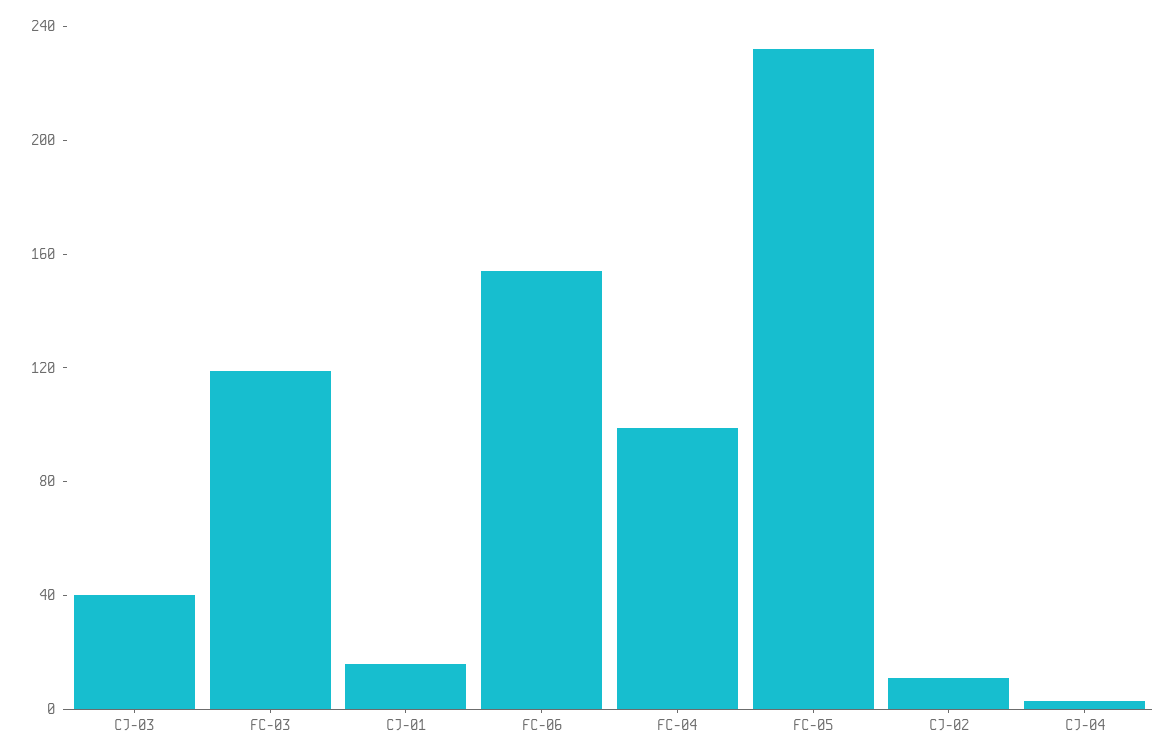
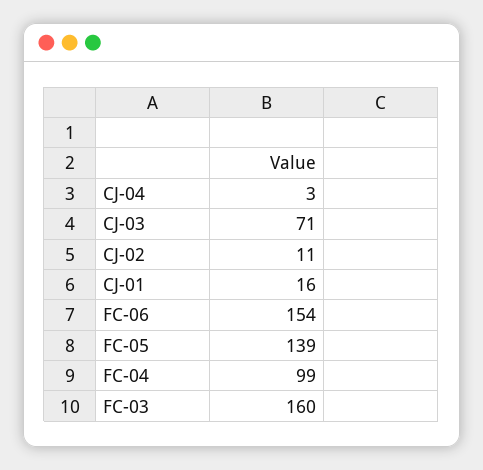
  {
-   "CJ-03": 40,
+   "CJ-03": 71,
-   "FC-03": 120,
+   "FC-03": 160,
    "CJ-01": 16,
    "FC-06": 154,
    "FC-04": 99,
-   "FC-05": 230,
+   "FC-05": 139,
    "CJ-02": 11,
    "CJ-04": 3
  }

